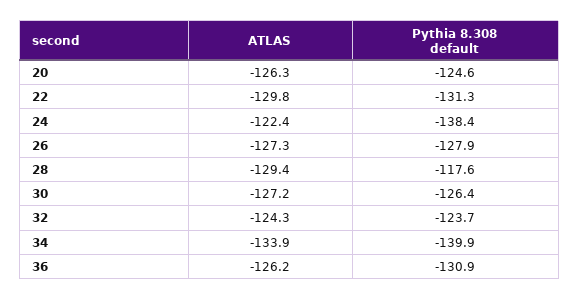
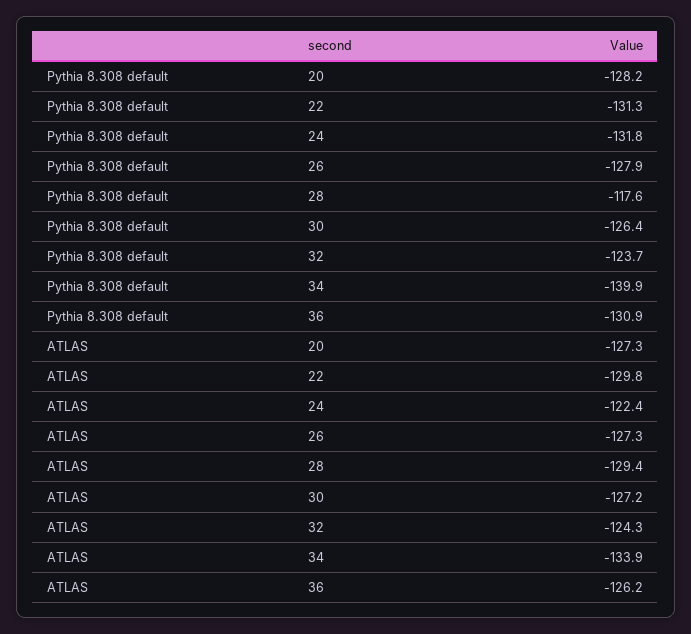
  {
    "ATLAS": {
-     "20": -126.3,
+     "20": -127.3,
      "22": -129.8,
      "24": -122.4,
      "26": -127.3,
      "28": -129.4,
      "30": -127.2,
      "32": -124.3,
      "34": -133.9,
      "36": -126.2
    },
    "Pythia 8.308 default": {
-     "20": -124.6,
+     "20": -128.2,
      "22": -131.3,
-     "24": -138.4,
+     "24": -131.8,
      "26": -127.9,
      "28": -117.6,
      "30": -126.4,
      "32": -123.7,
      "34": -139.9,
      "36": -130.9
    }
  }

